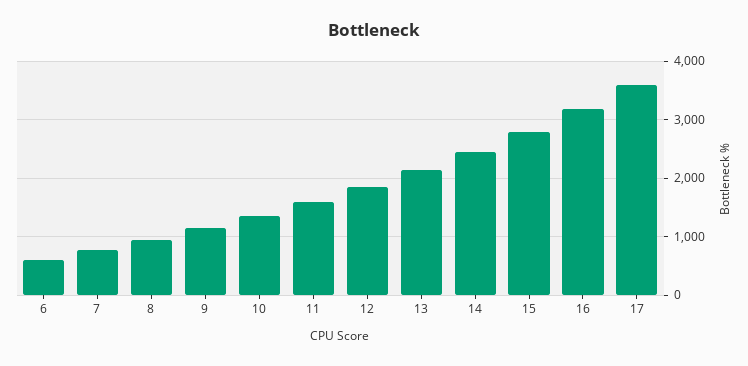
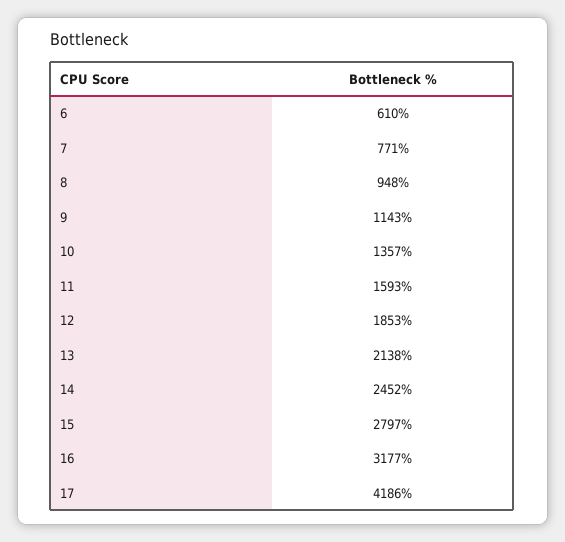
  {
    "6": 610,
    "7": 771,
    "8": 948,
    "9": 1143,
    "10": 1357,
    "11": 1593,
    "12": 1853,
    "13": 2138,
    "14": 2452,
    "15": 2797,
    "16": 3177,
-   "17": 3600
+   "17": 4186
  }

